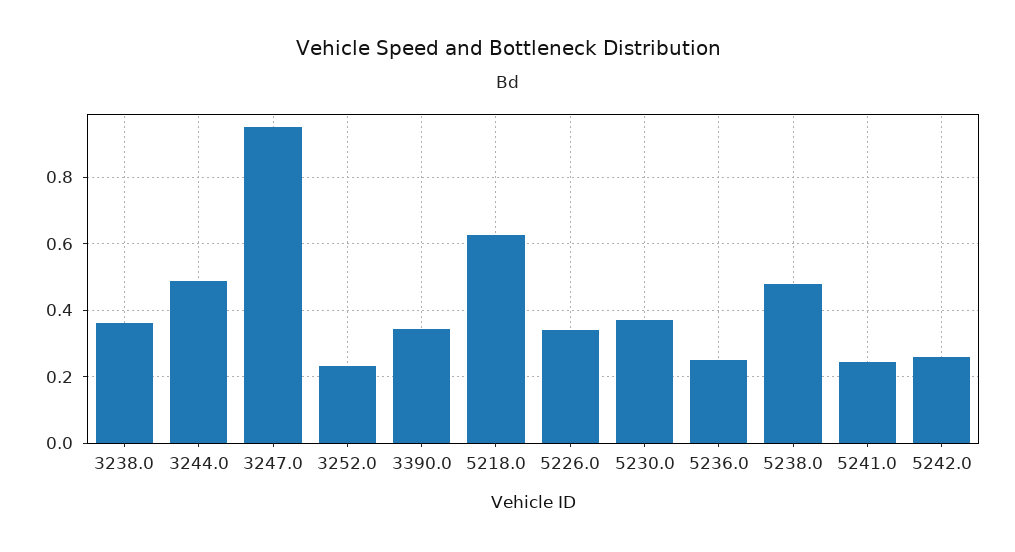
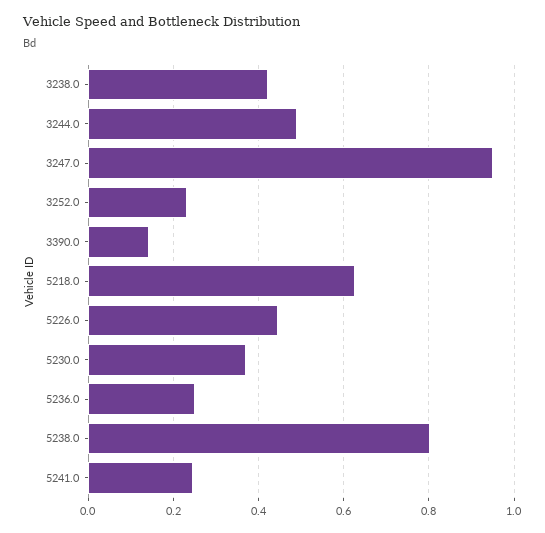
  {
-   "3238.0": 0.36,
+   "3238.0": 0.42,
    "3244.0": 0.48,
    "3247.0": 0.96,
    "3252.0": 0.24,
-   "3390.0": 0.34,
+   "3390.0": 0.14,
    "5218.0": 0.62,
-   "5226.0": 0.34,
+   "5226.0": 0.44,
    "5230.0": 0.38,
    "5236.0": 0.26,
-   "5238.0": 0.48,
+   "5238.0": 0.8,
-   "5241.0": 0.24,
+   "5241.0": 0.24
-   "5242.0": 0.26
  }

